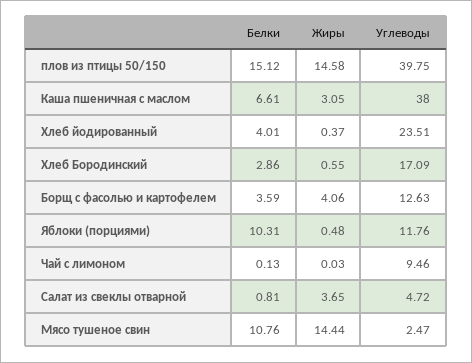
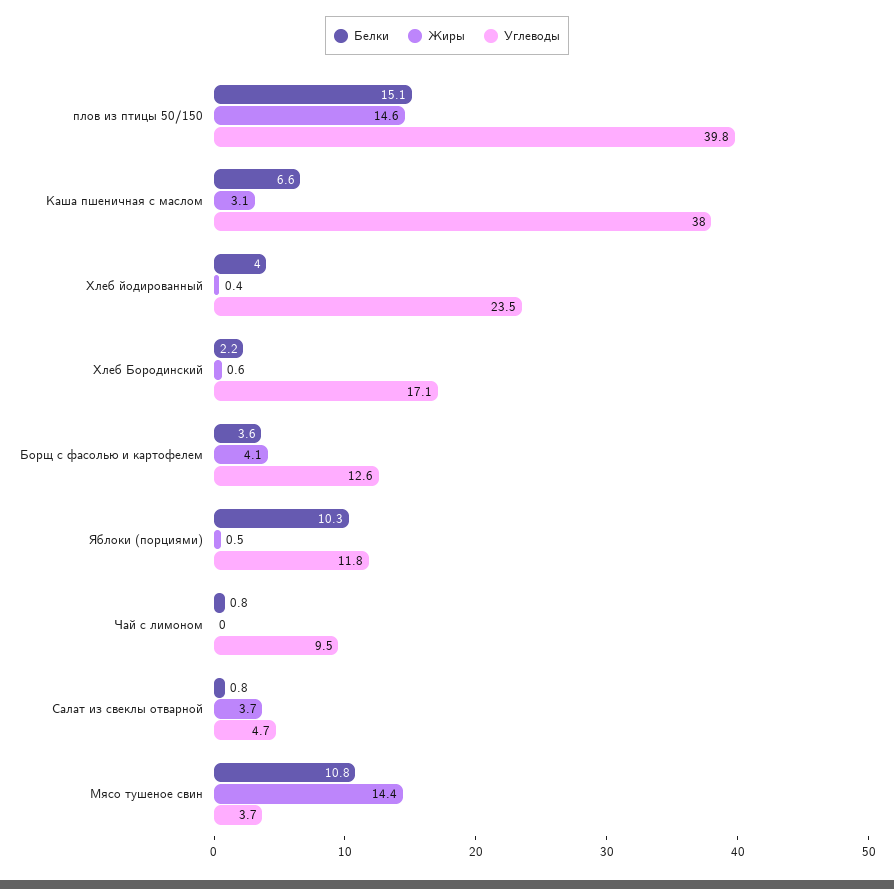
  {
    "Белки": {
      "плов из птицы 50/150": 15.12,
      "Каша пшеничная с маслом": 6.61,
      "Хлеб йодированный": 4.01,
-     "Хлеб Бородинский": 2.86,
+     "Хлеб Бородинский": 2.2,
      "Борщ с фасолью и картофелем": 3.59,
      "Яблоки (порциями)": 10.31,
-     "Чай с лимоном": 0.13,
+     "Чай с лимоном": 0.8,
      "Салат из свеклы отварной": 0.81,
      "Мясо тушеное свин": 10.76
    },
    "Жиры": {
      "плов из птицы 50/150": 14.58,
      "Каша пшеничная с маслом": 3.05,
      "Хлеб йодированный": 0.37,
      "Хлеб Бородинский": 0.55,
      "Борщ с фасолью и картофелем": 4.06,
      "Яблоки (порциями)": 0.48,
      "Чай с лимоном": 0.03,
      "Салат из свеклы отварной": 3.65,
      "Мясо тушеное свин": 14.44
    },
    "Углеводы": {
      "плов из птицы 50/150": 39.75,
      "Каша пшеничная с маслом": 38,
      "Хлеб йодированный": 23.51,
      "Хлеб Бородинский": 17.09,
      "Борщ с фасолью и картофелем": 12.63,
      "Яблоки (порциями)": 11.76,
      "Чай с лимоном": 9.46,
      "Салат из свеклы отварной": 4.72,
-     "Мясо тушеное свин": 2.47
+     "Мясо тушеное свин": 3.7
    }
  }

